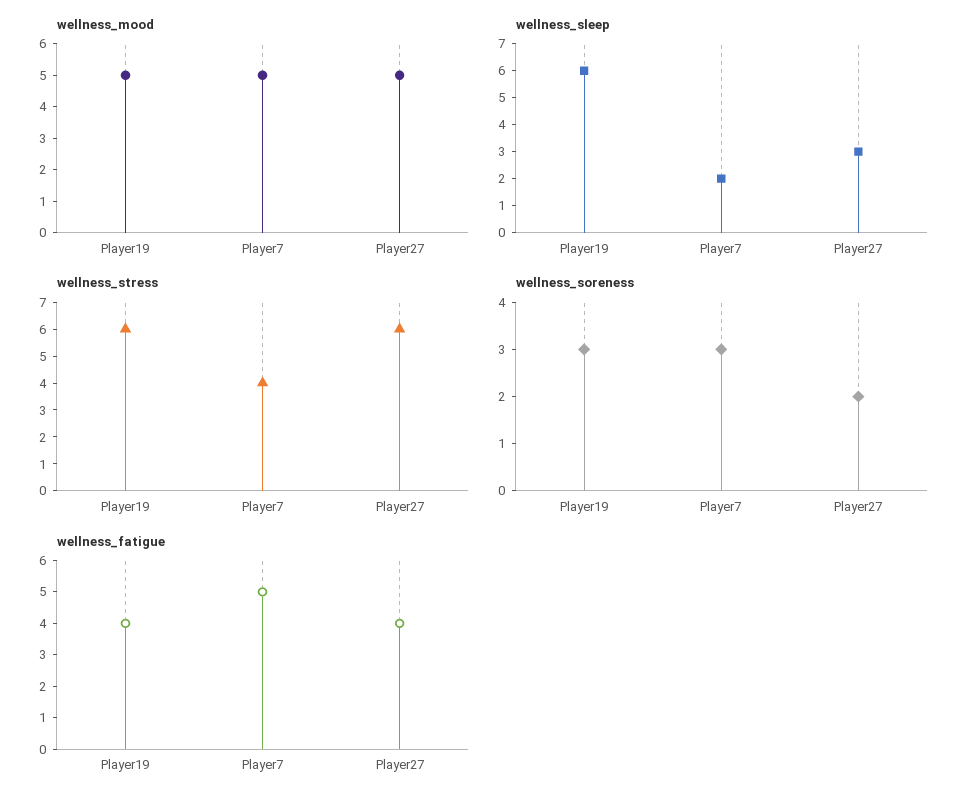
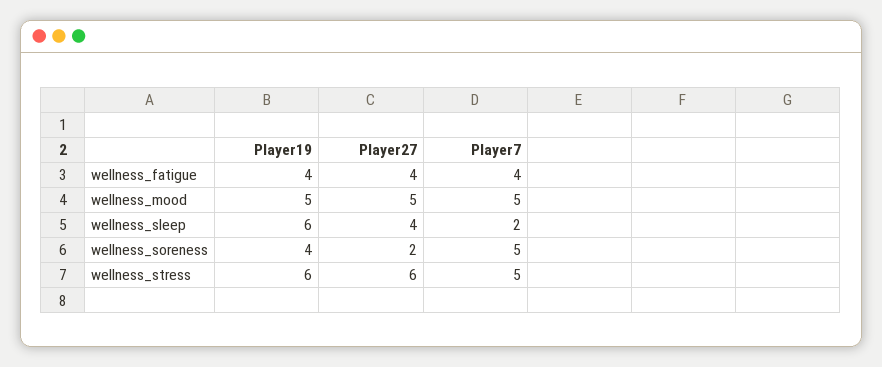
  {
    "wellness_mood": {
      "Player19": 5,
      "Player7": 5,
      "Player27": 5
    },
    "wellness_sleep": {
      "Player19": 6,
      "Player7": 2,
-     "Player27": 3
+     "Player27": 4
    },
    "wellness_stress": {
      "Player19": 6,
-     "Player7": 4,
+     "Player7": 5,
      "Player27": 6
    },
    "wellness_soreness": {
-     "Player19": 3,
+     "Player19": 4,
-     "Player7": 3,
+     "Player7": 5,
      "Player27": 2
    },
    "wellness_fatigue": {
      "Player19": 4,
-     "Player7": 5,
+     "Player7": 4,
      "Player27": 4
    }
  }

